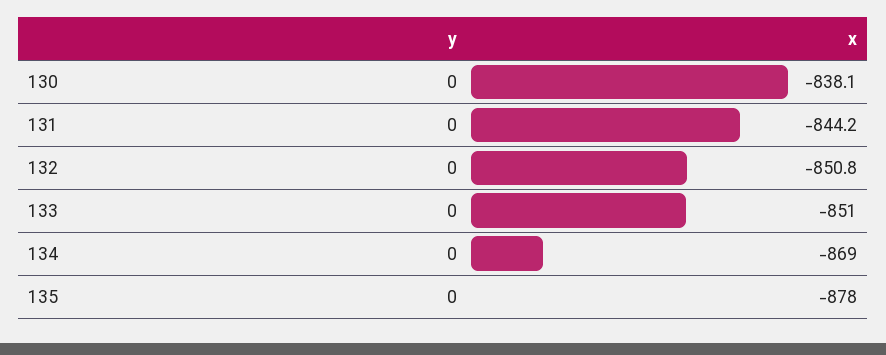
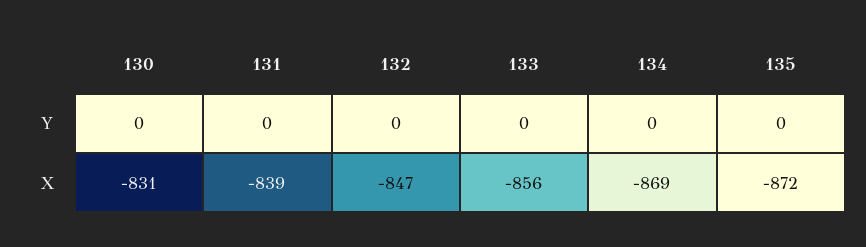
  {
    "y": {
      "130": 0,
      "131": 0,
      "132": 0,
      "133": 0,
      "134": 0,
      "135": 0
    },
    "x": {
-     "130": -838.1,
+     "130": -831,
-     "131": -844.2,
+     "131": -839,
-     "132": -850.8,
+     "132": -847,
-     "133": -851,
+     "133": -856,
      "134": -869,
-     "135": -878
+     "135": -872
    }
  }

